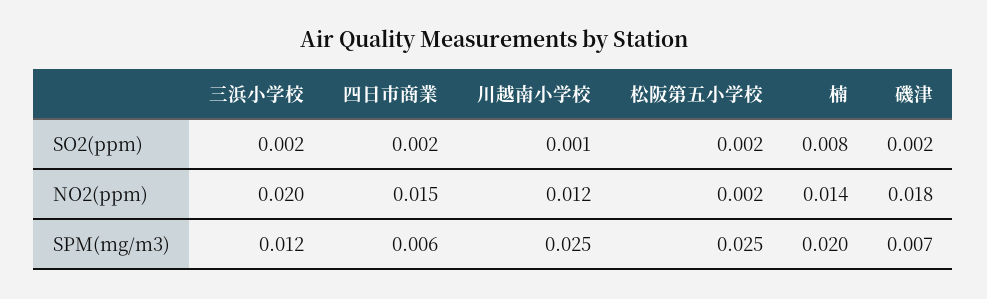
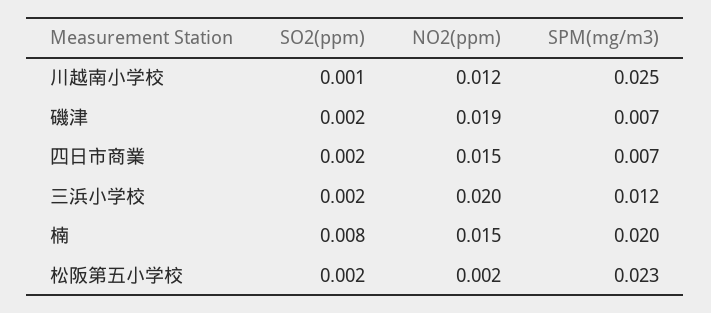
  {
    "三浜小学校": {
      "SO2(ppm)": 0.002,
      "NO2(ppm)": 0.02,
      "SPM(mg/m3)": 0.012
    },
    "四日市商業": {
      "SO2(ppm)": 0.002,
      "NO2(ppm)": 0.015,
-     "SPM(mg/m3)": 0.006
+     "SPM(mg/m3)": 0.007
    },
    "川越南小学校": {
      "SO2(ppm)": 0.001,
      "NO2(ppm)": 0.012,
      "SPM(mg/m3)": 0.025
    },
    "松阪第五小学校": {
      "SO2(ppm)": 0.002,
      "NO2(ppm)": 0.002,
-     "SPM(mg/m3)": 0.025
+     "SPM(mg/m3)": 0.023
    },
    "楠": {
      "SO2(ppm)": 0.008,
-     "NO2(ppm)": 0.014,
+     "NO2(ppm)": 0.015,
      "SPM(mg/m3)": 0.02
    },
    "磯津": {
      "SO2(ppm)": 0.002,
-     "NO2(ppm)": 0.018,
+     "NO2(ppm)": 0.019,
      "SPM(mg/m3)": 0.007
    }
  }

